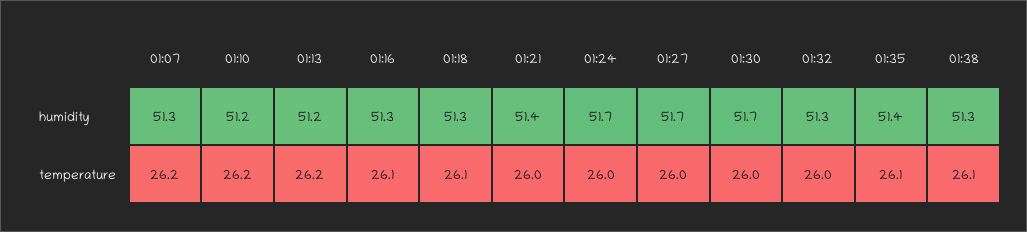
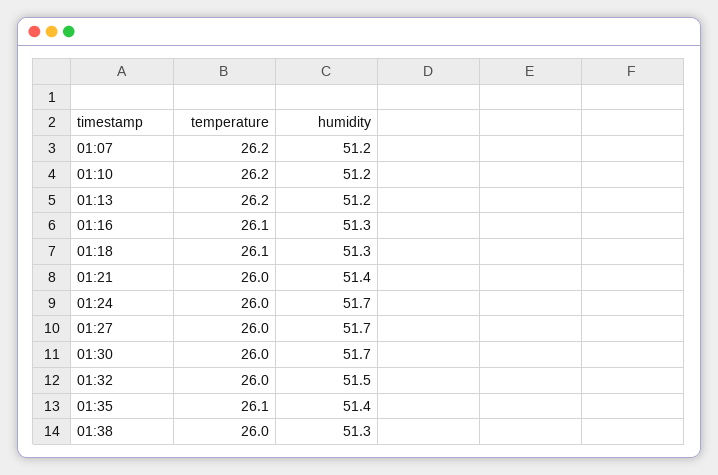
  {
    "01:07": {
-     "humidity": 51.3,
+     "humidity": 51.2,
      "temperature": 26.2
    },
    "01:10": {
      "humidity": 51.2,
      "temperature": 26.2
    },
    "01:13": {
      "humidity": 51.2,
      "temperature": 26.2
    },
    "01:16": {
      "humidity": 51.3,
      "temperature": 26.1
    },
    "01:18": {
      "humidity": 51.3,
      "temperature": 26.1
    },
    "01:21": {
      "humidity": 51.4,
      "temperature": 26
    },
    "01:24": {
      "humidity": 51.7,
      "temperature": 26
    },
    "01:27": {
      "humidity": 51.7,
      "temperature": 26
    },
    "01:30": {
      "humidity": 51.7,
      "temperature": 26
    },
    "01:32": {
-     "humidity": 51.3,
+     "humidity": 51.5,
      "temperature": 26
    },
    "01:35": {
      "humidity": 51.4,
      "temperature": 26.1
    },
    "01:38": {
      "humidity": 51.3,
-     "temperature": 26.1
+     "temperature": 26
    }
  }

